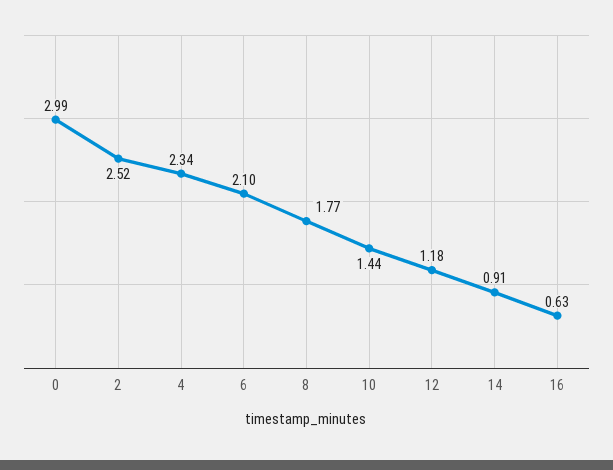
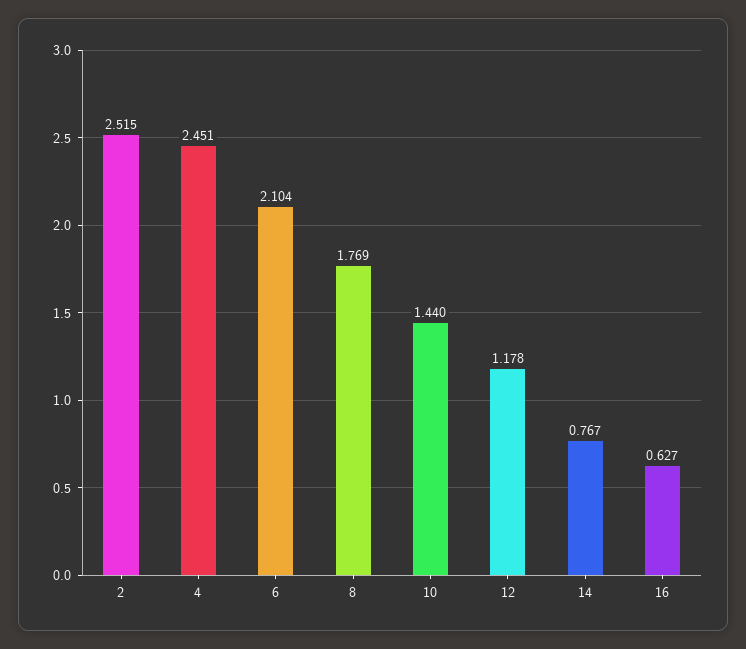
  {
-   "0": 2.99,
    "2": 2.515,
-   "4": 2.34,
+   "4": 2.451,
    "6": 2.104,
    "8": 1.769,
    "10": 1.44,
    "12": 1.178,
-   "14": 0.91,
+   "14": 0.767,
    "16": 0.627
  }

